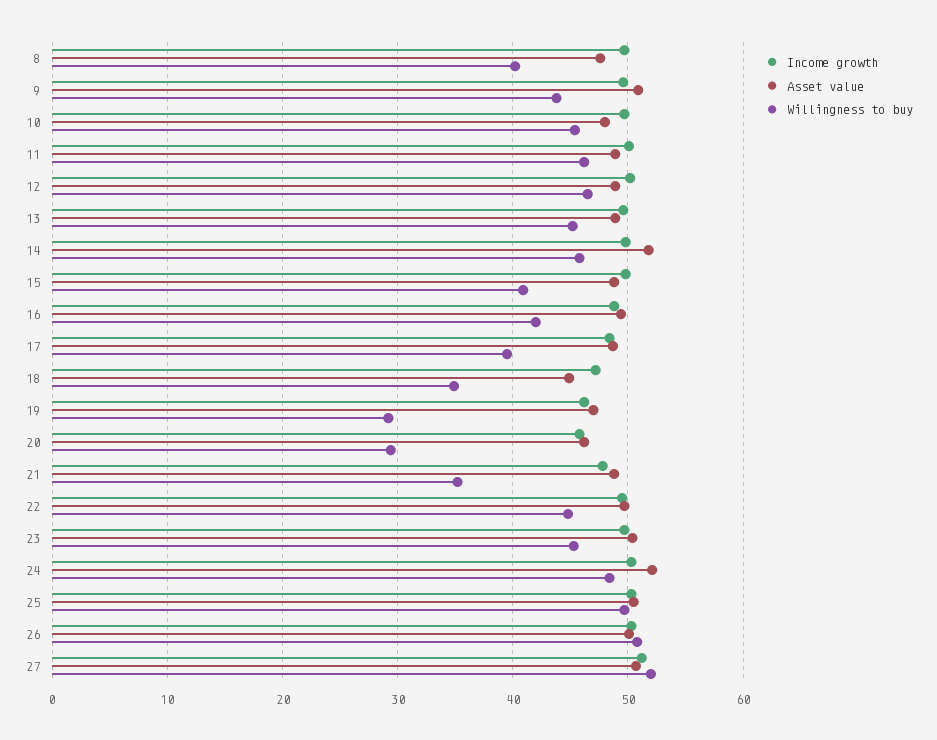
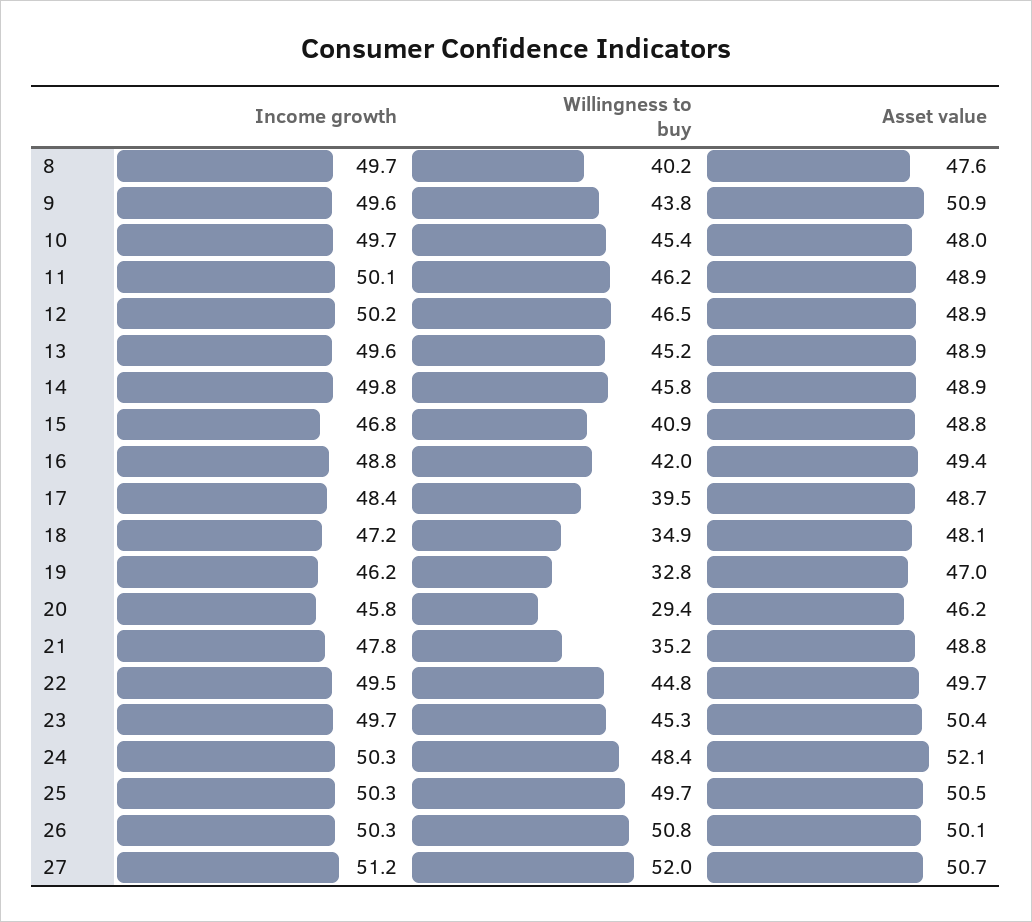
  {
    "Income growth": {
      "8": 49.7,
      "9": 49.6,
      "10": 49.7,
      "11": 50.1,
      "12": 50.2,
      "13": 49.6,
      "14": 49.8,
-     "15": 50,
+     "15": 46.8,
      "16": 48.8,
      "17": 48.4,
      "18": 47.2,
      "19": 46.2,
      "20": 45.8,
      "21": 47.8,
      "22": 49.5,
      "23": 49.7,
      "24": 50.3,
      "25": 50.3,
      "26": 50.3,
      "27": 51.2
    },
    "Asset value": {
      "8": 47.6,
      "9": 50.9,
      "10": 48,
      "11": 48.9,
      "12": 48.9,
      "13": 48.9,
-     "14": 52,
+     "14": 48.9,
      "15": 48.8,
      "16": 49.4,
      "17": 48.7,
-     "18": 45,
+     "18": 48.1,
      "19": 47,
      "20": 46.2,
      "21": 48.8,
      "22": 49.7,
      "23": 50.4,
      "24": 52.1,
      "25": 50.5,
      "26": 50.1,
      "27": 50.7
    },
    "Willingness to buy": {
      "8": 40.2,
      "9": 43.8,
      "10": 45.4,
      "11": 46.2,
      "12": 46.5,
      "13": 45.2,
      "14": 45.8,
      "15": 40.9,
      "16": 42,
      "17": 39.5,
      "18": 34.9,
-     "19": 29,
+     "19": 32.8,
      "20": 29.4,
      "21": 35.2,
      "22": 44.8,
      "23": 45.3,
      "24": 48.4,
      "25": 49.7,
      "26": 50.8,
      "27": 52
    }
  }

